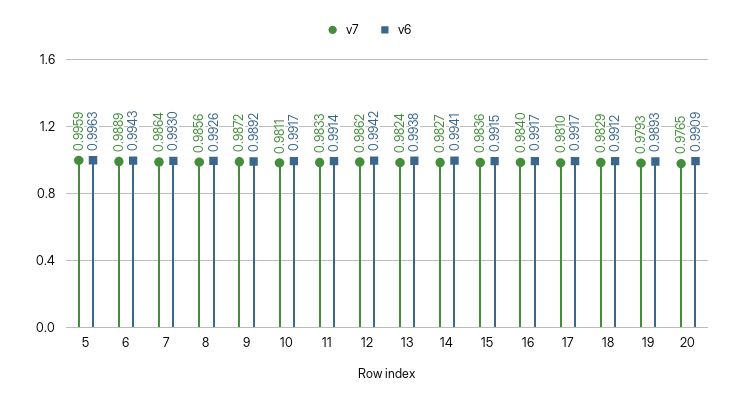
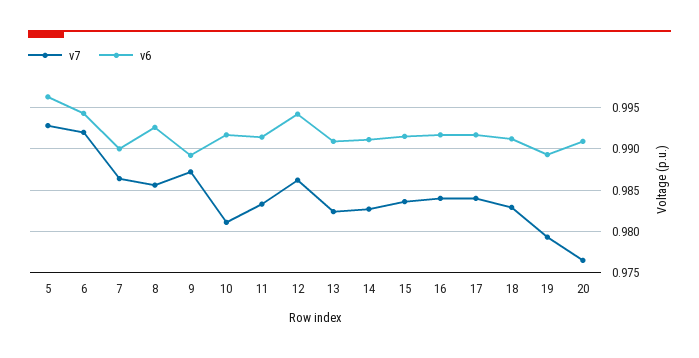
  {
    "v7": {
-     "5": 0.9959,
+     "5": 0.993,
-     "6": 0.9889,
+     "6": 0.992,
      "7": 0.9864,
      "8": 0.9856,
      "9": 0.9872,
      "10": 0.9811,
      "11": 0.9833,
      "12": 0.9862,
      "13": 0.9824,
      "14": 0.9827,
      "15": 0.9836,
      "16": 0.984,
-     "17": 0.981,
+     "17": 0.984,
      "18": 0.9829,
      "19": 0.9793,
      "20": 0.9765
    },
    "v6": {
      "5": 0.9963,
      "6": 0.9943,
-     "7": 0.993,
+     "7": 0.99,
      "8": 0.9926,
      "9": 0.9892,
      "10": 0.9917,
      "11": 0.9914,
      "12": 0.9942,
-     "13": 0.9938,
+     "13": 0.991,
-     "14": 0.9941,
+     "14": 0.991,
      "15": 0.9915,
      "16": 0.9917,
      "17": 0.9917,
      "18": 0.9912,
      "19": 0.9893,
      "20": 0.9909
    }
  }

